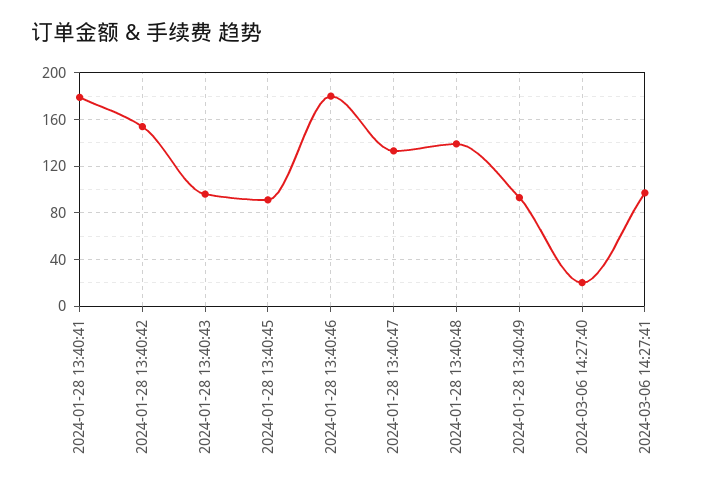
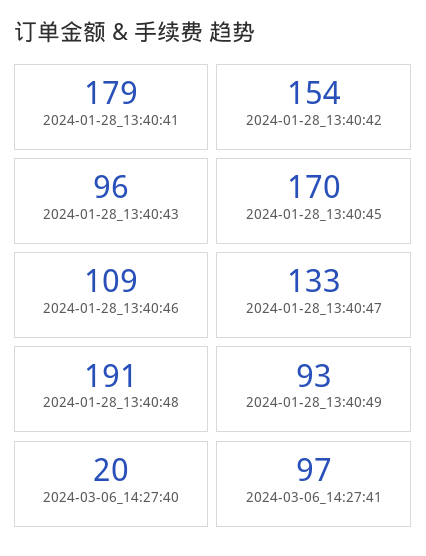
  {
    "2024-01-28 13:40:41": 179,
    "2024-01-28 13:40:42": 154,
    "2024-01-28 13:40:43": 96,
-   "2024-01-28 13:40:45": 90,
+   "2024-01-28 13:40:45": 170,
-   "2024-01-28 13:40:46": 180,
+   "2024-01-28 13:40:46": 109,
    "2024-01-28 13:40:47": 133,
-   "2024-01-28 13:40:48": 140,
+   "2024-01-28 13:40:48": 191,
    "2024-01-28 13:40:49": 93,
    "2024-03-06 14:27:40": 20,
    "2024-03-06 14:27:41": 97
  }

